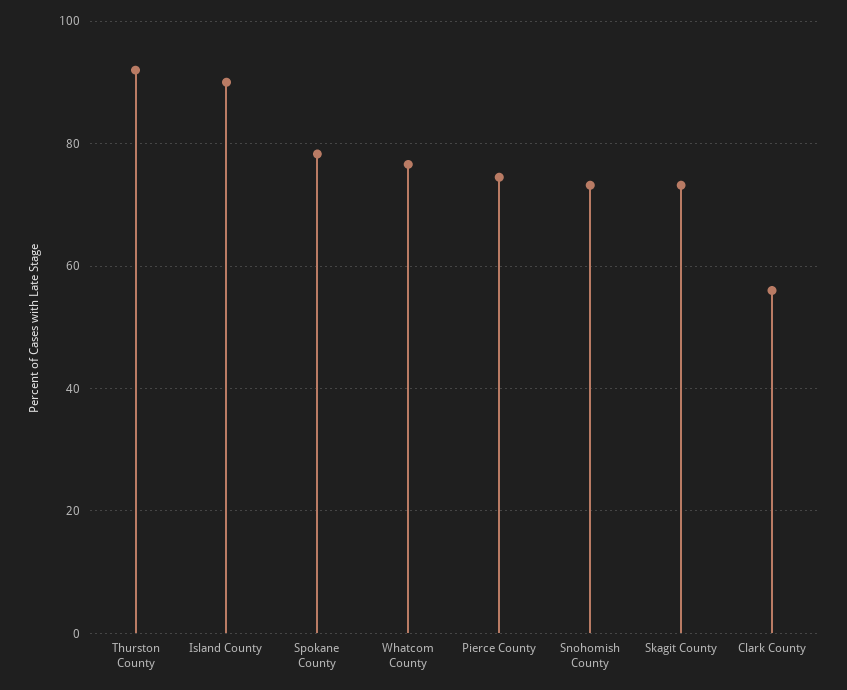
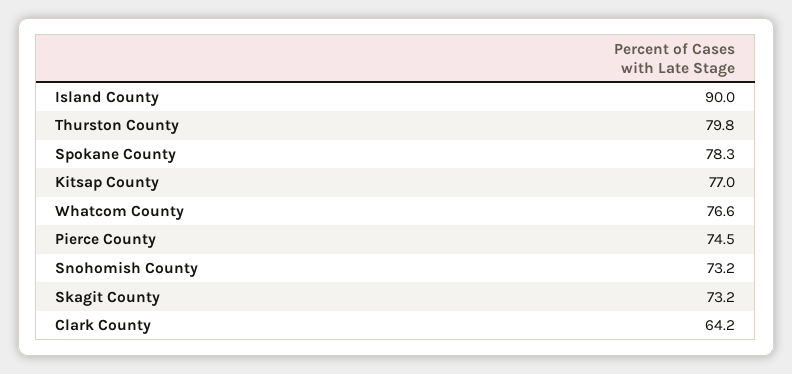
  {
-   "Thurston County": 92,
+   "Thurston County": 79.8,
    "Island County": 90,
    "Spokane County": 78.3,
    "Whatcom County": 76.6,
    "Pierce County": 74.5,
    "Snohomish County": 73.2,
    "Skagit County": 73.2,
-   "Clark County": 56
+   "Clark County": 64.2,
+   "Kitsap County": 77
  }

